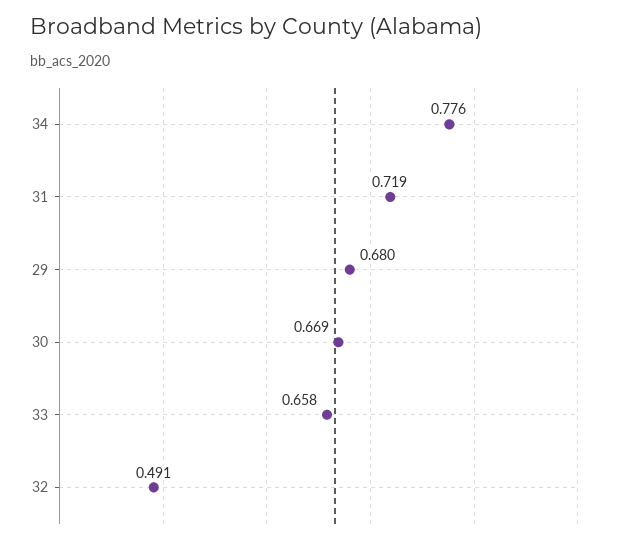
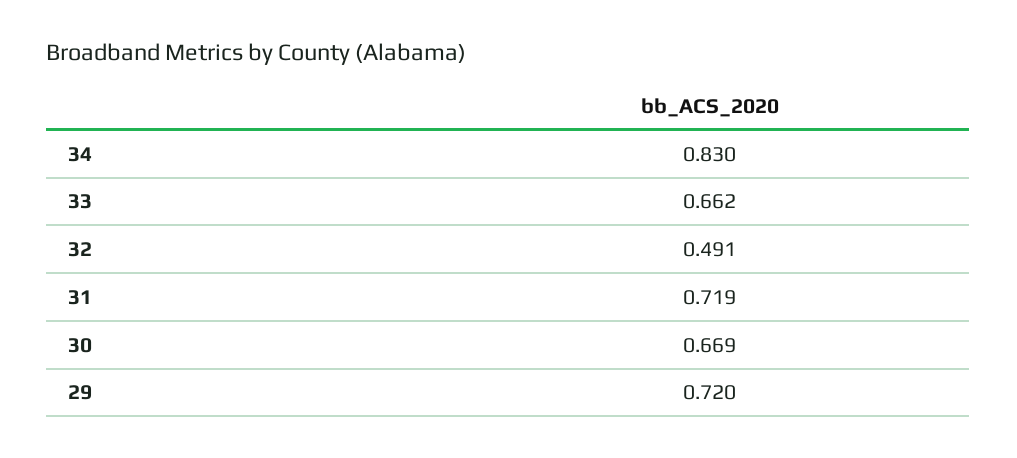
  {
-   "34": 0.776,
+   "34": 0.83,
    "31": 0.719,
-   "29": 0.68,
+   "29": 0.72,
    "30": 0.669,
-   "33": 0.658,
+   "33": 0.662,
    "32": 0.491
  }

